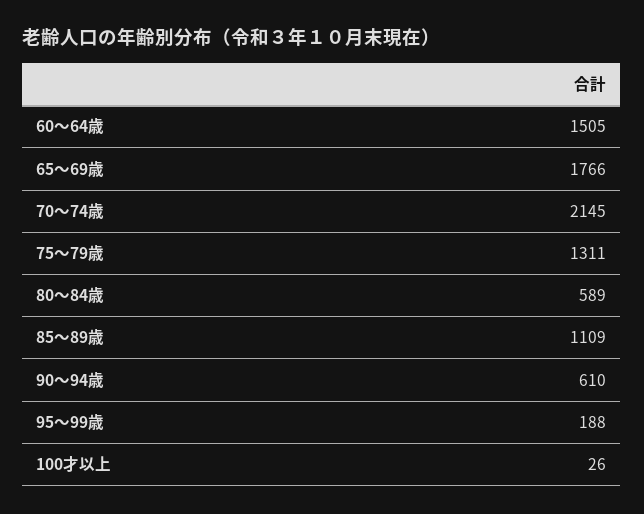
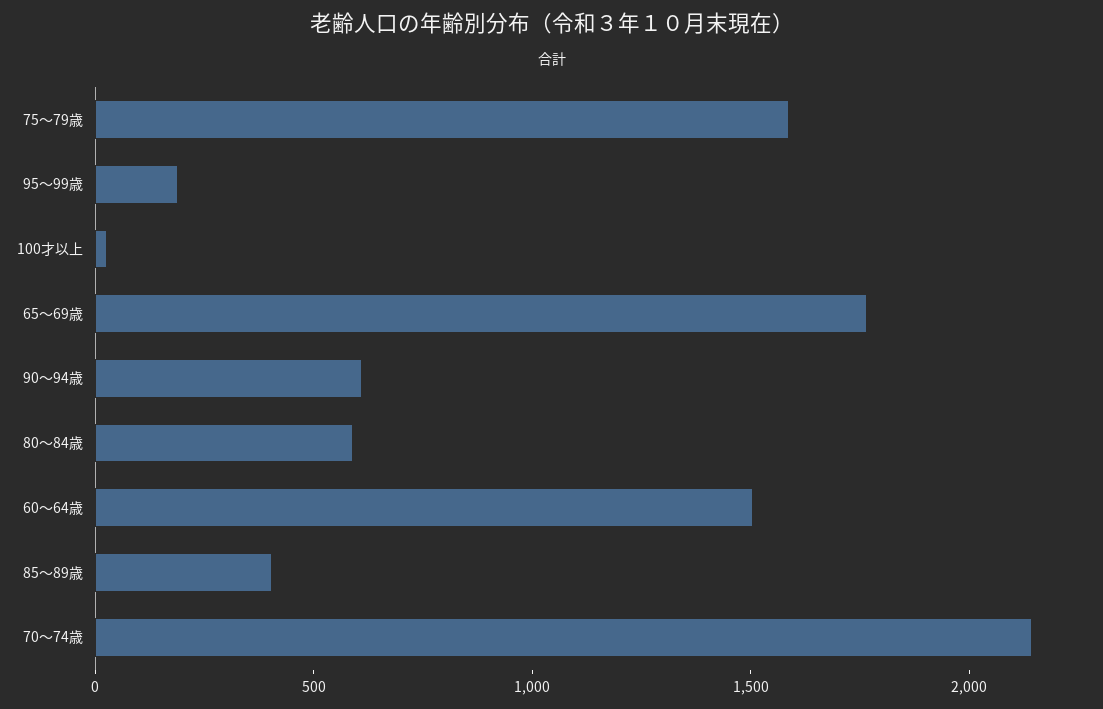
  {
    "60～64歳": 1505,
    "65～69歳": 1766,
    "70～74歳": 2145,
-   "75～79歳": 1311,
+   "75～79歳": 1600,
    "80～84歳": 589,
-   "85～89歳": 1109,
+   "85～89歳": 400,
    "90～94歳": 610,
    "95～99歳": 188,
    "100才以上": 26
  }

